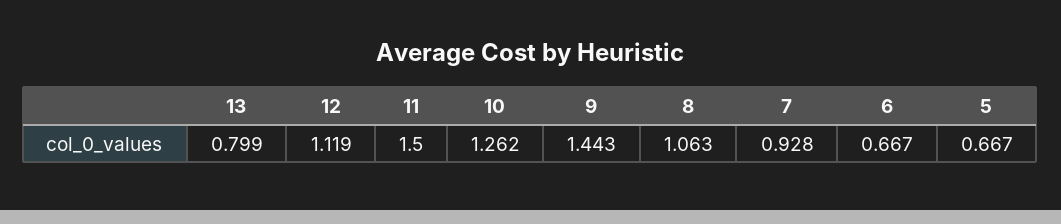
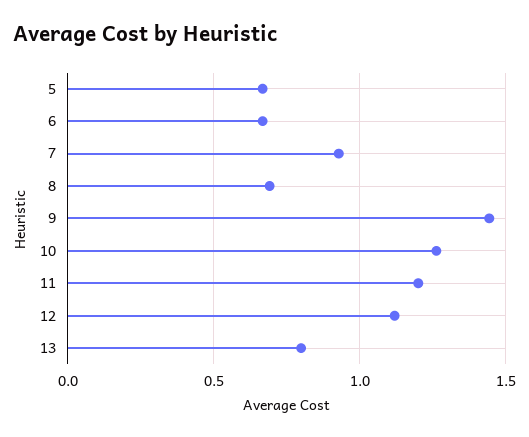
  {
    "13": 0.799,
    "12": 1.119,
-   "11": 1.5,
+   "11": 1.2,
    "10": 1.262,
    "9": 1.443,
-   "8": 1.063,
+   "8": 0.7,
    "7": 0.928,
    "6": 0.667,
    "5": 0.667
  }

